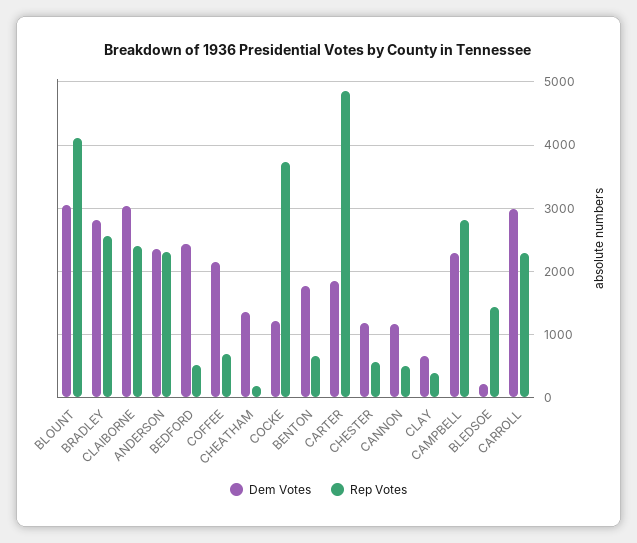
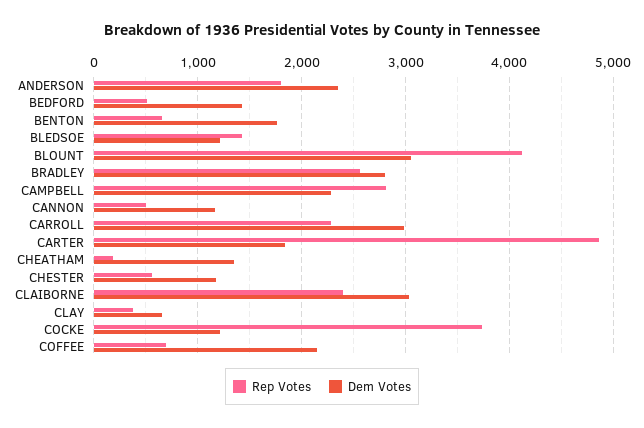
  {
    "Dem Votes": {
      "BLOUNT": 3100,
      "BRADLEY": 2800,
      "CLAIBORNE": 3000,
      "ANDERSON": 2300,
-     "BEDFORD": 2400,
+     "BEDFORD": 1400,
      "COFFEE": 2100,
      "CHEATHAM": 1400,
      "COCKE": 1200,
      "BENTON": 1800,
      "CARTER": 1800,
      "CHESTER": 1200,
      "CANNON": 1200,
      "CLAY": 700,
      "CAMPBELL": 2300,
-     "BLEDSOE": 200,
+     "BLEDSOE": 1200,
      "CARROLL": 3000
    },
    "Rep Votes": {
      "BLOUNT": 4100,
      "BRADLEY": 2600,
      "CLAIBORNE": 2400,
-     "ANDERSON": 2300,
+     "ANDERSON": 1800,
      "BEDFORD": 500,
      "COFFEE": 700,
      "CHEATHAM": 200,
      "COCKE": 3700,
      "BENTON": 700,
      "CARTER": 4900,
      "CHESTER": 600,
      "CANNON": 500,
      "CLAY": 400,
      "CAMPBELL": 2800,
      "BLEDSOE": 1400,
      "CARROLL": 2300
    }
  }

